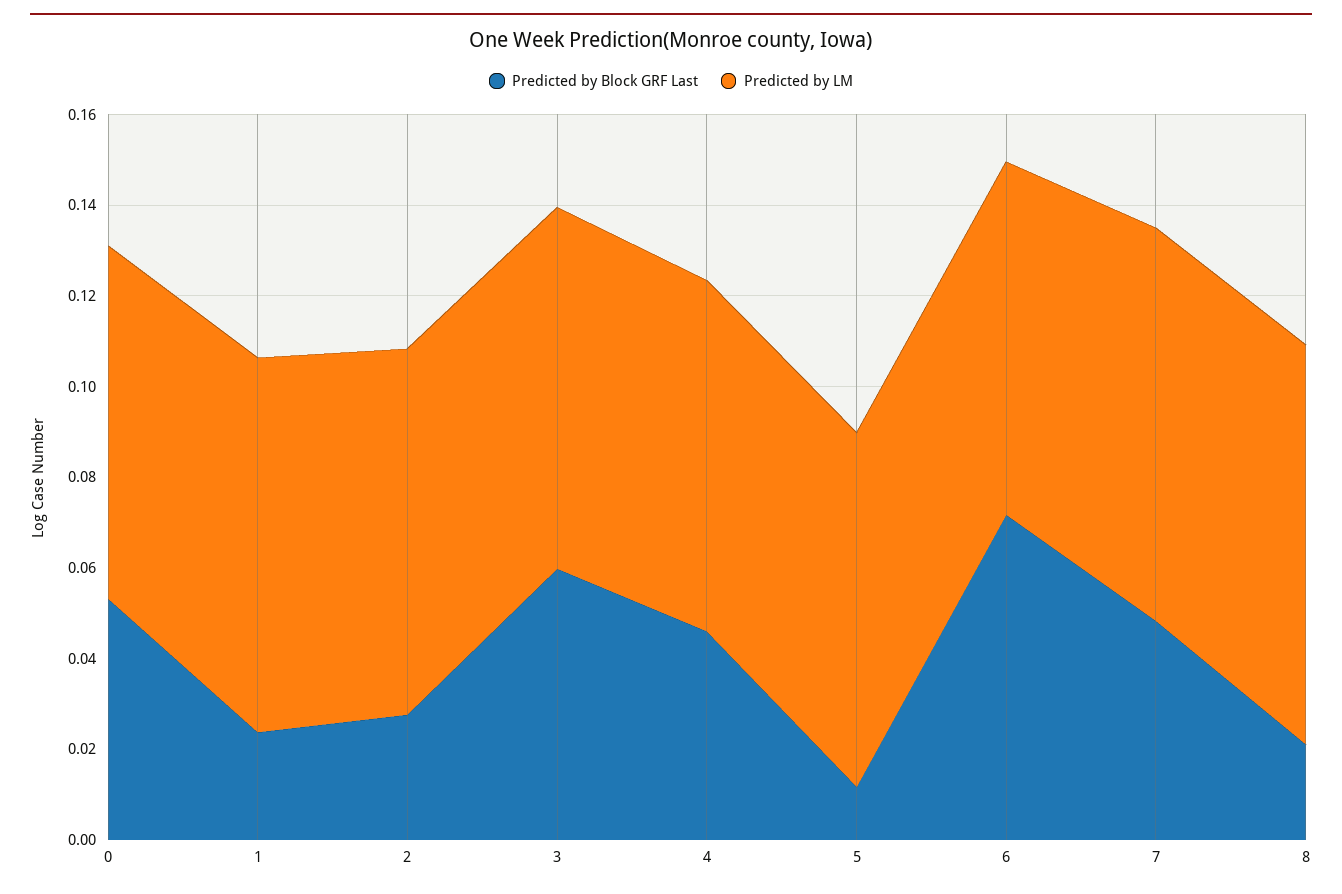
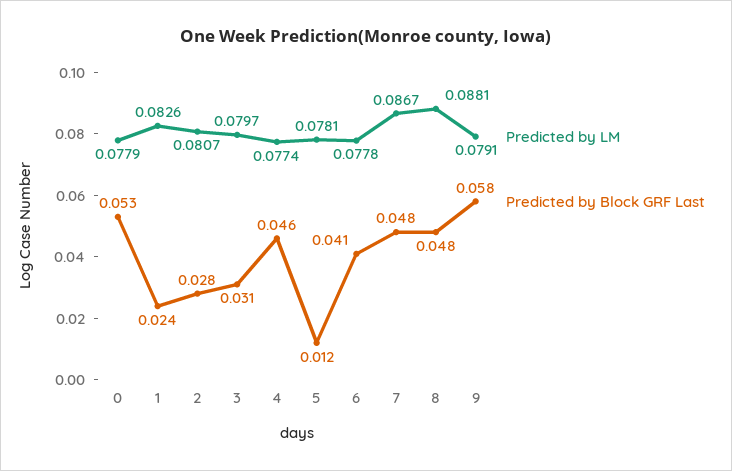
  {
    "Predicted by Block GRF Last": {
      "0": 0.053,
      "1": 0.024,
      "2": 0.028,
-     "3": 0.06,
+     "3": 0.031,
      "4": 0.046,
      "5": 0.012,
-     "6": 0.07,
+     "6": 0.041,
      "7": 0.048,
-     "8": 0.02
+     "8": 0.048,
+     "9": 0.058
    },
    "Predicted by LM": {
      "0": 0.0779,
      "1": 0.0826,
      "2": 0.0807,
      "3": 0.0797,
      "4": 0.0774,
      "5": 0.0781,
      "6": 0.0778,
      "7": 0.0867,
-     "8": 0.0881
+     "8": 0.0881,
+     "9": 0.0791
    }
  }

